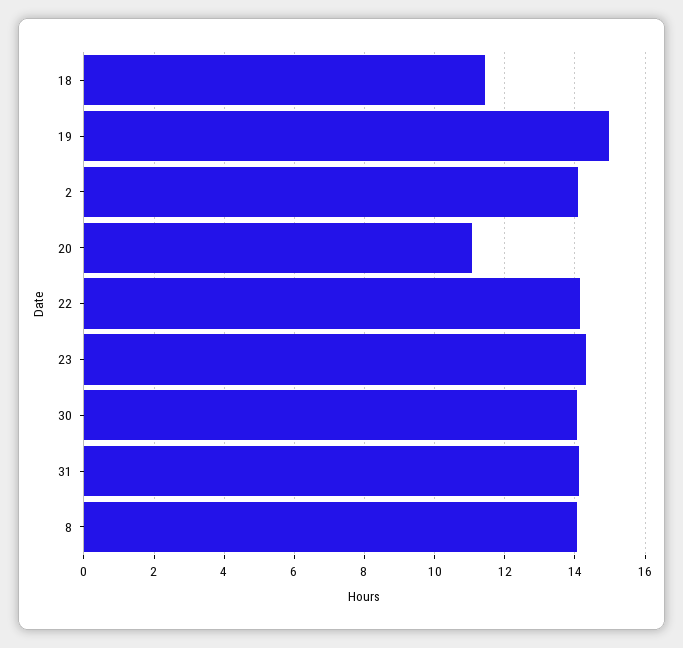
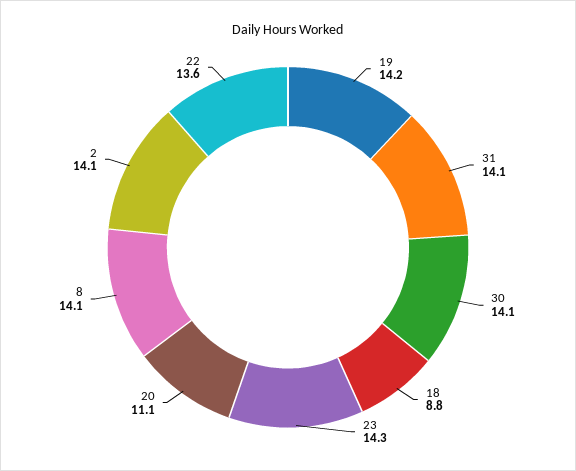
  {
-   "18": 11.4,
+   "18": 8.8,
-   "19": 15,
+   "19": 14.2,
    "2": 14.1,
    "20": 11.1,
-   "22": 14.2,
+   "22": 13.6,
    "23": 14.3,
    "30": 14.1,
    "31": 14.1,
    "8": 14.1
  }

